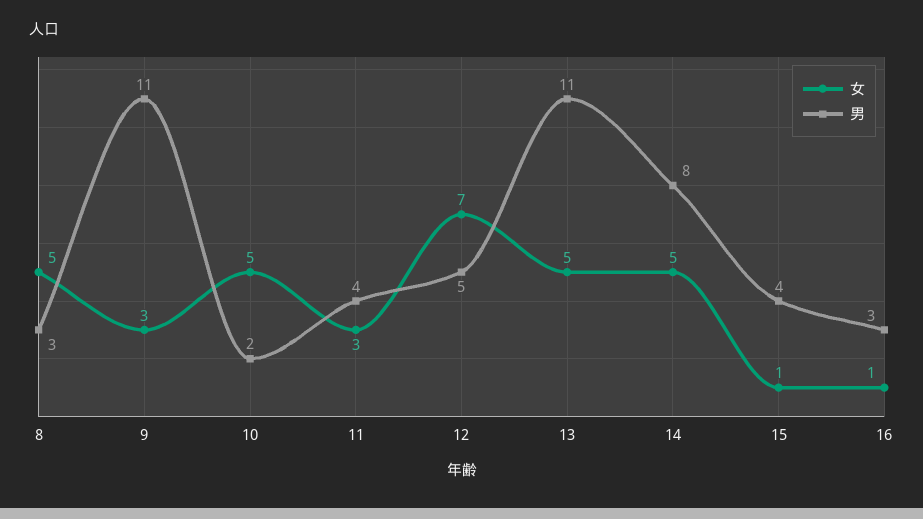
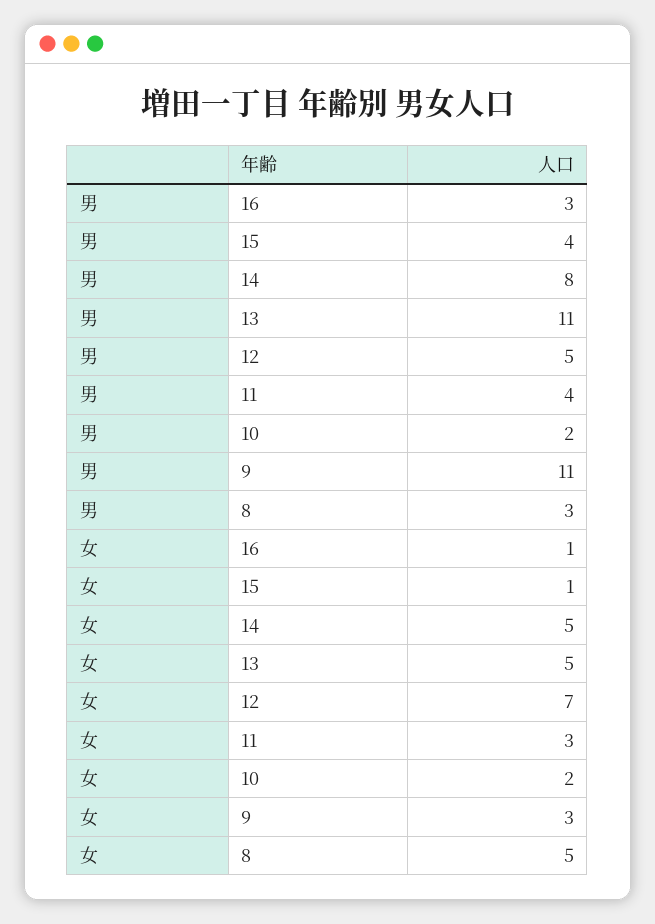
  {
    "女": {
      "8": 5,
      "9": 3,
-     "10": 5,
+     "10": 2,
      "11": 3,
      "12": 7,
      "13": 5,
      "14": 5,
      "15": 1,
      "16": 1
    },
    "男": {
      "8": 3,
      "9": 11,
      "10": 2,
      "11": 4,
      "12": 5,
      "13": 11,
      "14": 8,
      "15": 4,
      "16": 3
    }
  }

